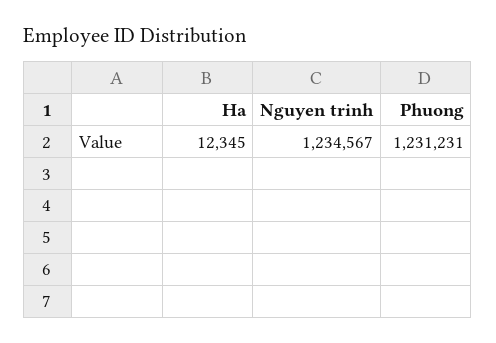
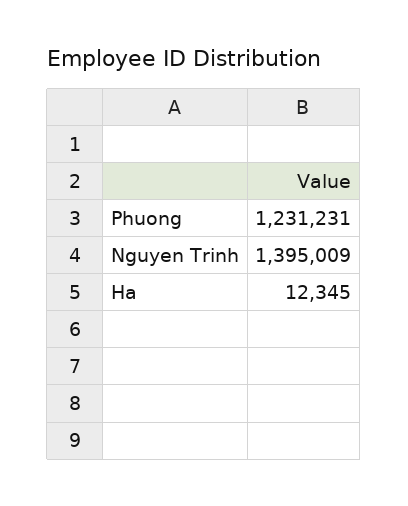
  {
    "Ha": 12345,
-   "Nguyen trinh": 1234567,
+   "Nguyen trinh": 1395009,
    "Phuong": 1231231
  }

